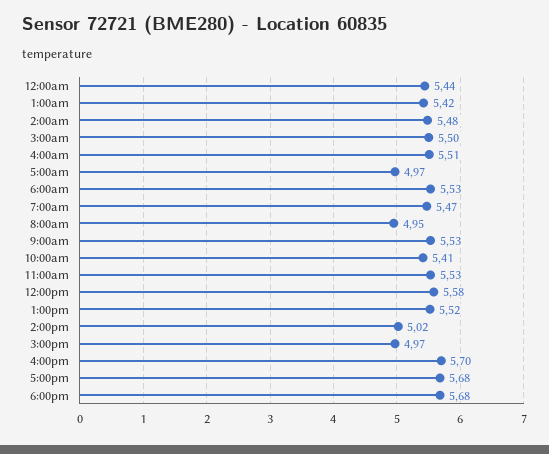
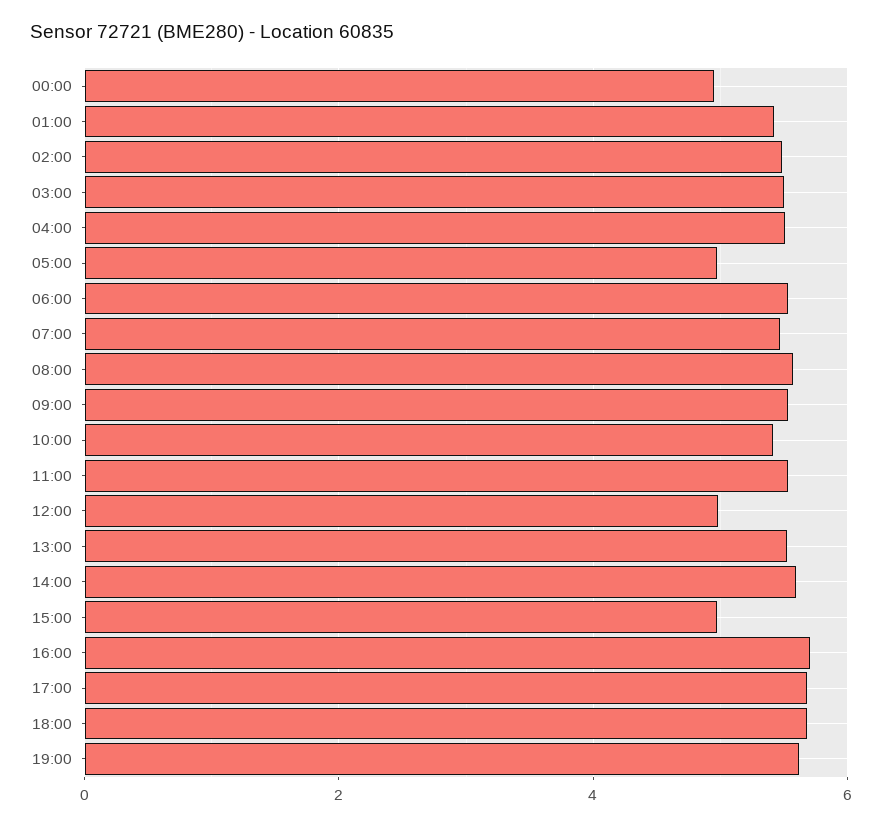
  {
-   "12:00am": 5.44,
+   "12:00am": 5,
    "1:00am": 5.42,
    "2:00am": 5.48,
    "3:00am": 5.5,
    "4:00am": 5.51,
    "5:00am": 4.97,
    "6:00am": 5.53,
    "7:00am": 5.47,
-   "8:00am": 4.95,
+   "8:00am": 5.6,
    "9:00am": 5.53,
    "10:00am": 5.41,
    "11:00am": 5.53,
-   "12:00pm": 5.58,
+   "12:00pm": 5,
    "1:00pm": 5.52,
-   "2:00pm": 5.02,
+   "2:00pm": 5.6,
    "3:00pm": 4.97,
    "4:00pm": 5.7,
    "5:00pm": 5.68,
-   "6:00pm": 5.68
+   "6:00pm": 5.68,
+   "19:00": 5.6
  }

